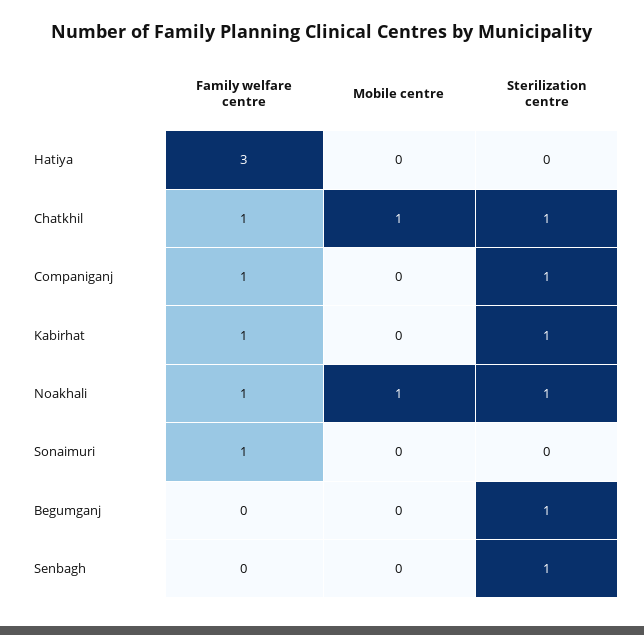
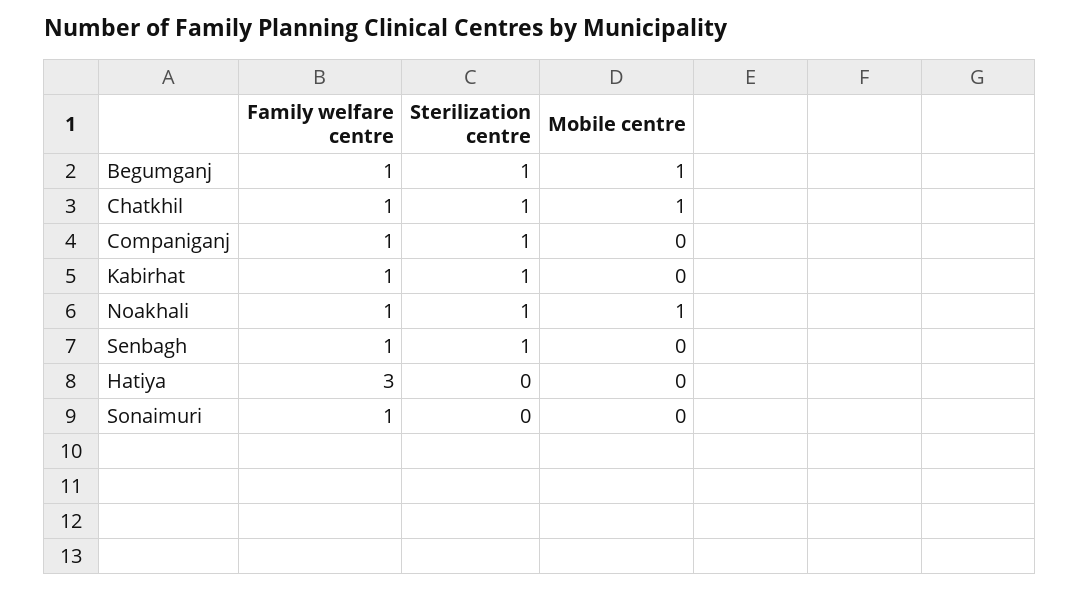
  {
    "Family welfare centre": {
      "Hatiya": 3,
      "Chatkhil": 1,
      "Companiganj": 1,
      "Kabirhat": 1,
      "Noakhali": 1,
      "Sonaimuri": 1,
-     "Begumganj": 0,
+     "Begumganj": 1,
-     "Senbagh": 0
+     "Senbagh": 1
    },
    "Mobile centre": {
      "Hatiya": 0,
      "Chatkhil": 1,
      "Companiganj": 0,
      "Kabirhat": 0,
      "Noakhali": 1,
      "Sonaimuri": 0,
-     "Begumganj": 0,
+     "Begumganj": 1,
      "Senbagh": 0
    },
    "Sterilization centre": {
      "Hatiya": 0,
      "Chatkhil": 1,
      "Companiganj": 1,
      "Kabirhat": 1,
      "Noakhali": 1,
      "Sonaimuri": 0,
      "Begumganj": 1,
      "Senbagh": 1
    }
  }

